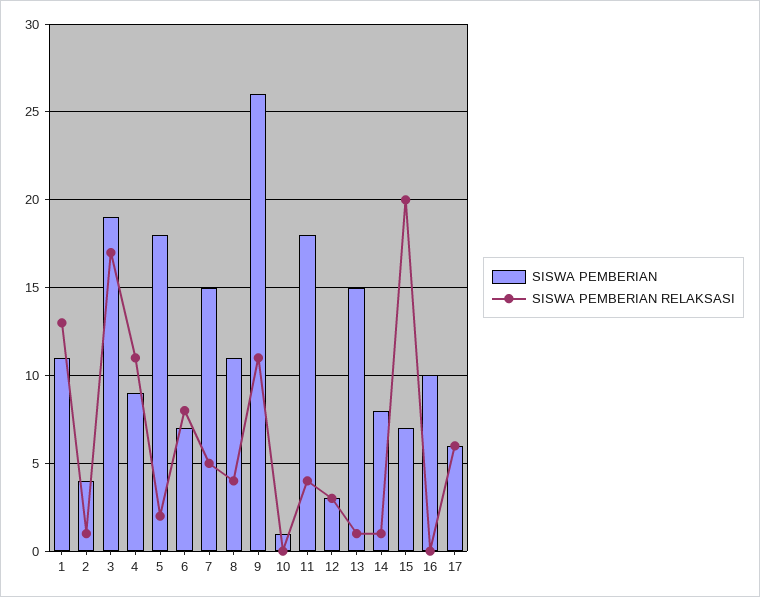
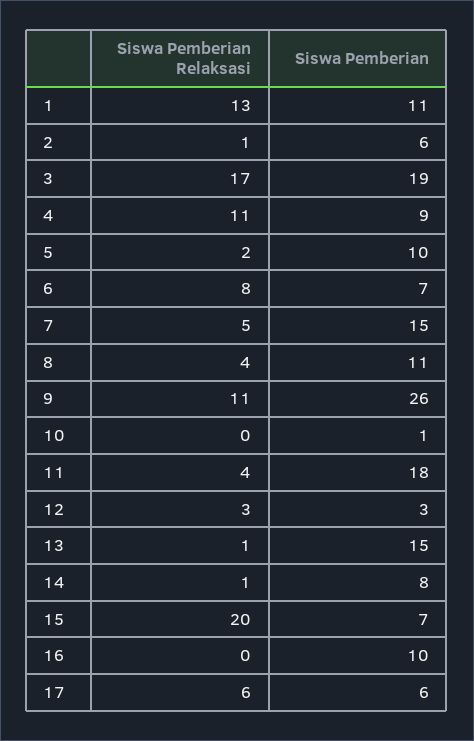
  {
    "SISWA PEMBERIAN": {
      "1": 11,
-     "2": 4,
+     "2": 6,
      "3": 19,
      "4": 9,
-     "5": 18,
+     "5": 10,
      "6": 7,
      "7": 15,
      "8": 11,
      "9": 26,
      "10": 1,
      "11": 18,
      "12": 3,
      "13": 15,
      "14": 8,
      "15": 7,
      "16": 10,
      "17": 6
    },
    "SISWA PEMBERIAN RELAKSASI": {
      "1": 13,
      "2": 1,
      "3": 17,
      "4": 11,
      "5": 2,
      "6": 8,
      "7": 5,
      "8": 4,
      "9": 11,
      "10": 0,
      "11": 4,
      "12": 3,
      "13": 1,
      "14": 1,
      "15": 20,
      "16": 0,
      "17": 6
    }
  }

